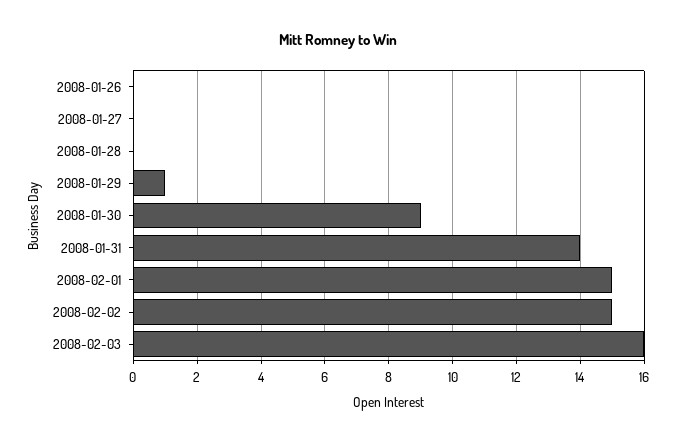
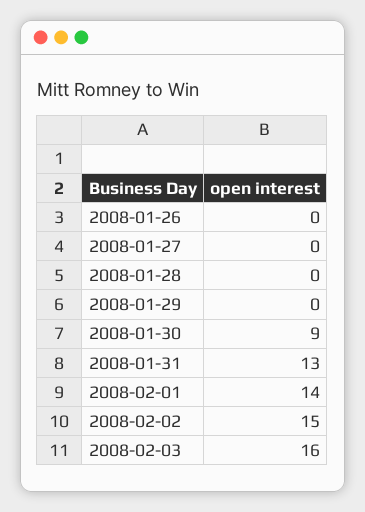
  {
    "2008-01-26": 0,
    "2008-01-27": 0,
    "2008-01-28": 0,
-   "2008-01-29": 1,
+   "2008-01-29": 0,
    "2008-01-30": 9,
-   "2008-01-31": 14,
+   "2008-01-31": 13,
-   "2008-02-01": 15,
+   "2008-02-01": 14,
    "2008-02-02": 15,
    "2008-02-03": 16
  }

